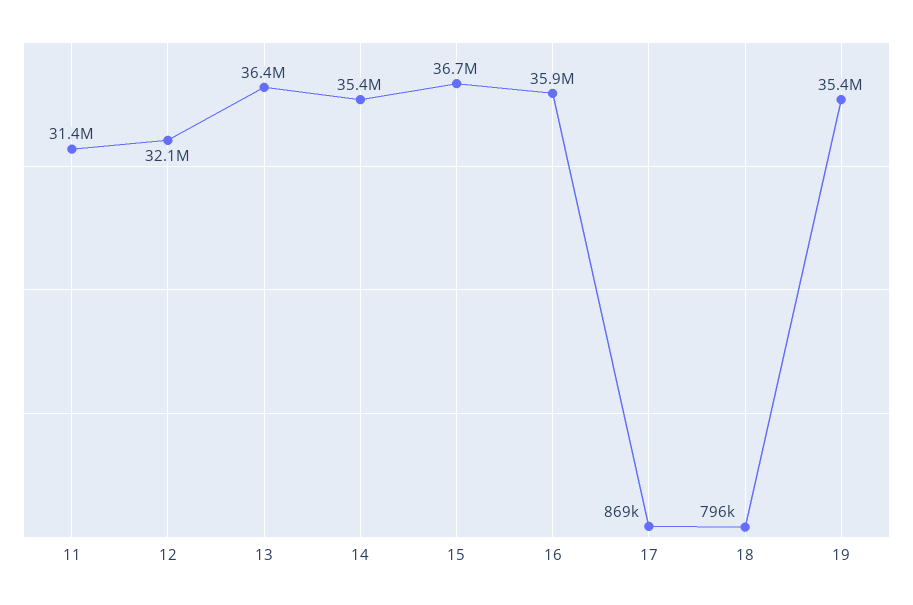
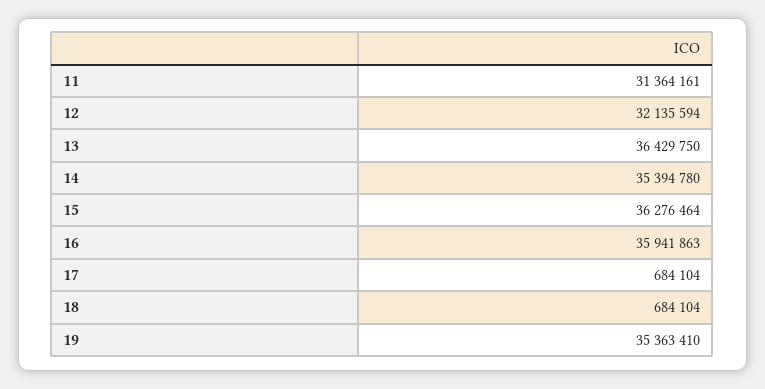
  {
    "11": 31364161,
    "12": 32135594,
    "13": 36429750,
    "14": 35394780,
-   "15": 36700000,
+   "15": 36276464,
    "16": 35941863,
-   "17": 869000,
+   "17": 684104,
-   "18": 796000,
+   "18": 684104,
    "19": 35363410
  }

